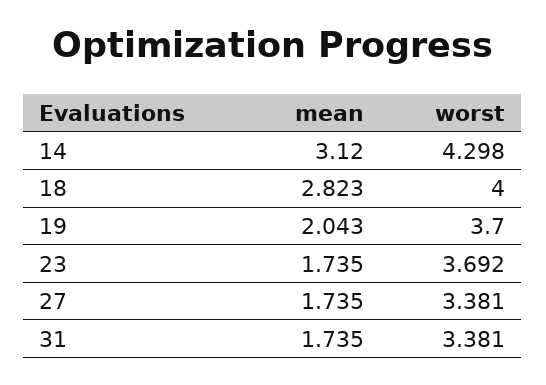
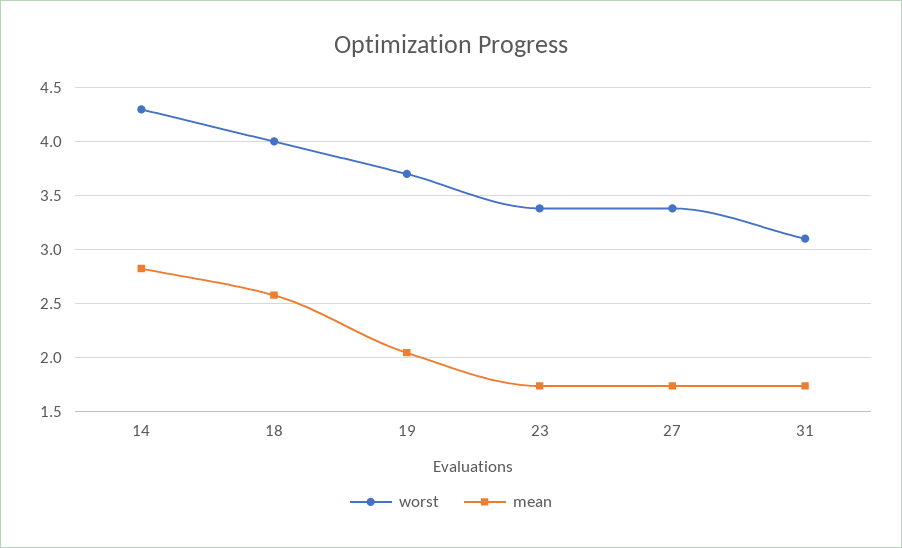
  {
    "mean": {
-     "14": 3.12,
+     "14": 2.8,
-     "18": 2.823,
+     "18": 2.6,
      "19": 2.043,
      "23": 1.735,
      "27": 1.735,
      "31": 1.735
    },
    "worst": {
      "14": 4.298,
      "18": 4,
      "19": 3.7,
-     "23": 3.692,
+     "23": 3.4,
      "27": 3.381,
-     "31": 3.381
+     "31": 3.1
    }
  }

